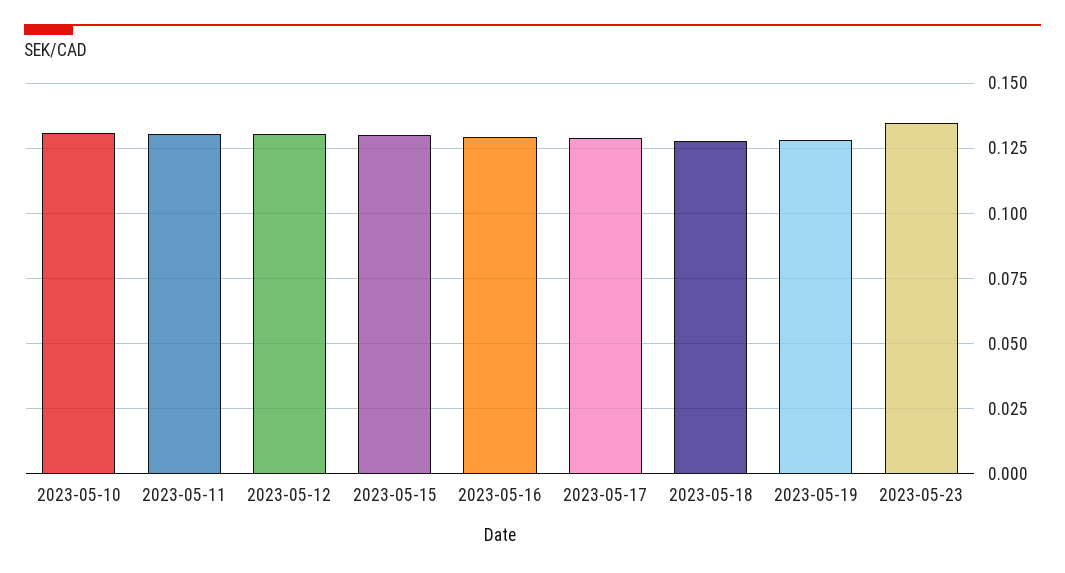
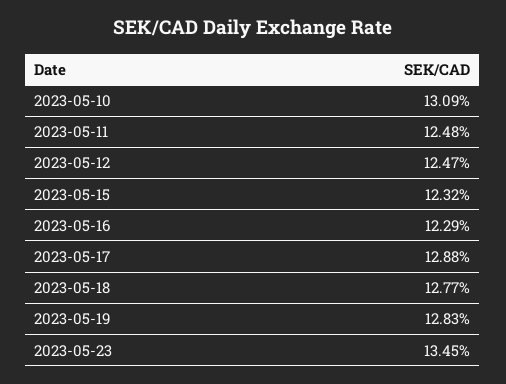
  {
    "2023-05-10": 0.1309,
-   "2023-05-11": 0.13,
+   "2023-05-11": 0.1248,
-   "2023-05-12": 0.13,
+   "2023-05-12": 0.1247,
-   "2023-05-15": 0.13,
+   "2023-05-15": 0.1232,
-   "2023-05-16": 0.13,
+   "2023-05-16": 0.1229,
    "2023-05-17": 0.1288,
    "2023-05-18": 0.1277,
    "2023-05-19": 0.1283,
    "2023-05-23": 0.1345
  }

